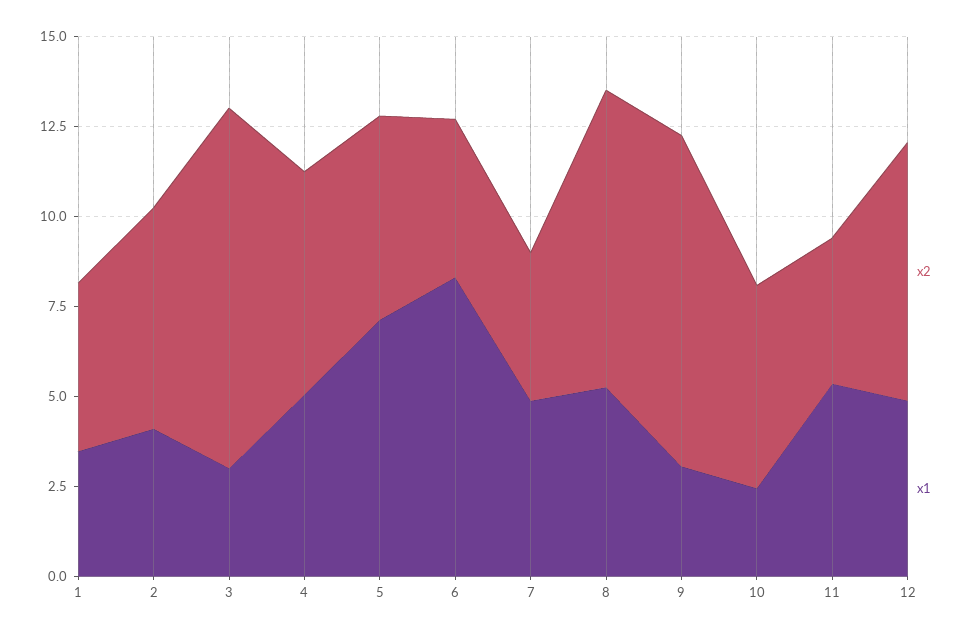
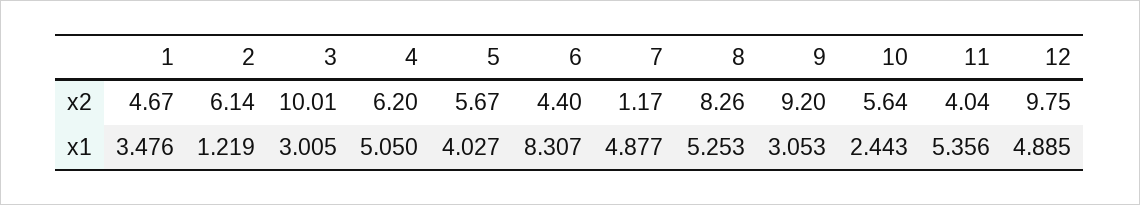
  {
    "x2": {
      "1": 4.67,
      "2": 6.14,
      "3": 10.01,
      "4": 6.2,
      "5": 5.67,
      "6": 4.4,
-     "7": 4,
+     "7": 1.17,
      "8": 8.26,
      "9": 9.2,
      "10": 5.64,
      "11": 4.04,
-     "12": 7
+     "12": 9.75
    },
    "x1": {
      "1": 3.476,
-     "2": 4,
+     "2": 1.219,
      "3": 3.005,
      "4": 5.05,
-     "5": 7,
+     "5": 4.027,
      "6": 8.307,
      "7": 4.877,
      "8": 5.253,
      "9": 3.053,
      "10": 2.443,
      "11": 5.356,
      "12": 4.885
    }
  }

